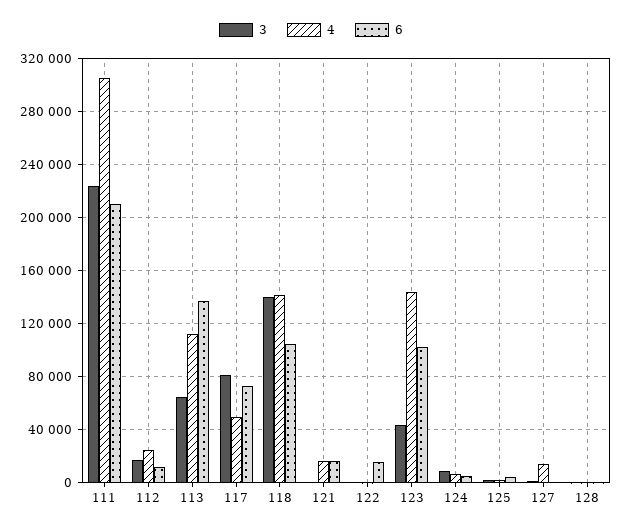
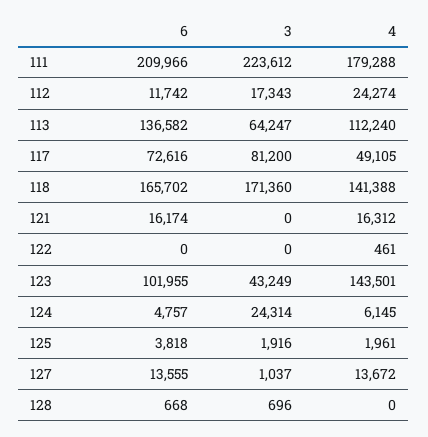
  {
    "3": {
      "111": 223612,
      "112": 17343,
      "113": 64247,
      "117": 81200,
-     "118": 140000,
+     "118": 171360,
      "121": 0,
      "122": 0,
      "123": 43249,
-     "124": 10000,
+     "124": 24314,
      "125": 1916,
      "127": 1037,
      "128": 696
    },
    "4": {
-     "111": 305000,
+     "111": 179288,
      "112": 24274,
      "113": 112240,
      "117": 49105,
      "118": 141388,
      "121": 16312,
      "122": 461,
      "123": 143501,
      "124": 6145,
      "125": 1961,
      "127": 13672,
      "128": 0
    },
    "6": {
      "111": 209966,
      "112": 11742,
      "113": 136582,
      "117": 72616,
-     "118": 105000,
+     "118": 165702,
      "121": 16174,
-     "122": 15000,
+     "122": 0,
      "123": 101955,
      "124": 4757,
      "125": 3818,
-     "127": 0,
+     "127": 13555,
      "128": 668
    }
  }

